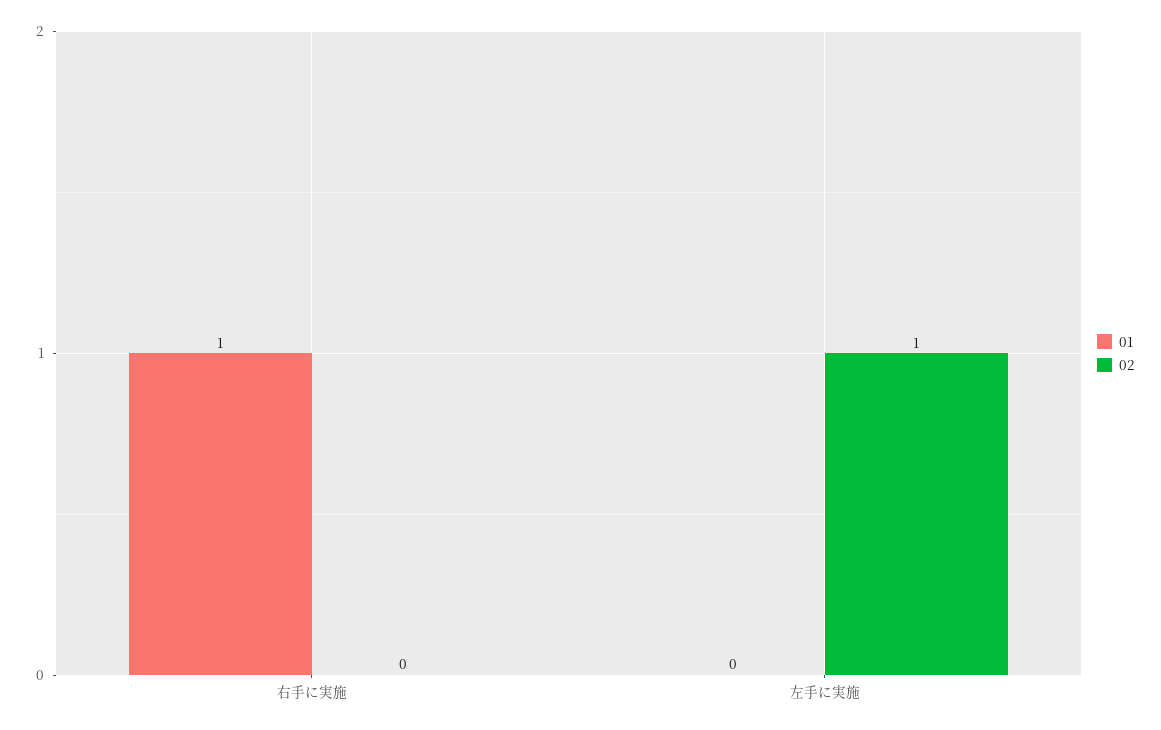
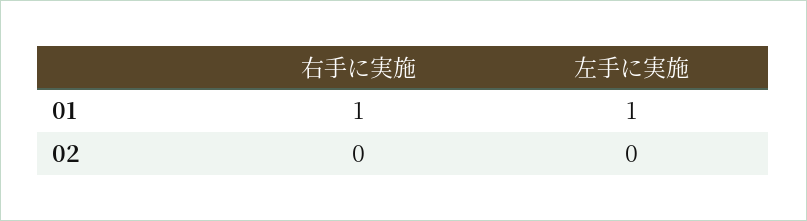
  {
    "01": {
      "右手に実施": 1,
-     "左手に実施": 0
+     "左手に実施": 1
    },
    "02": {
      "右手に実施": 0,
-     "左手に実施": 1
+     "左手に実施": 0
    }
  }

